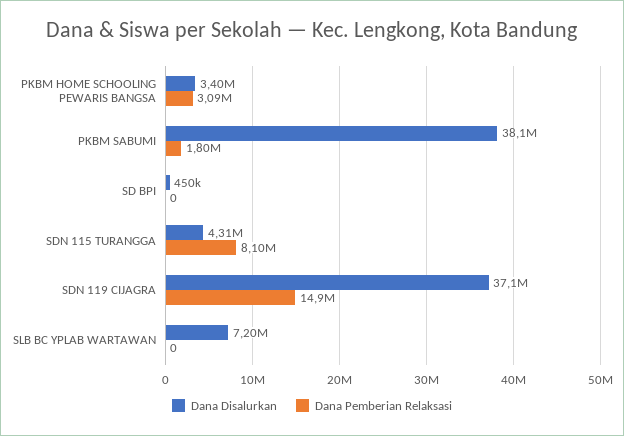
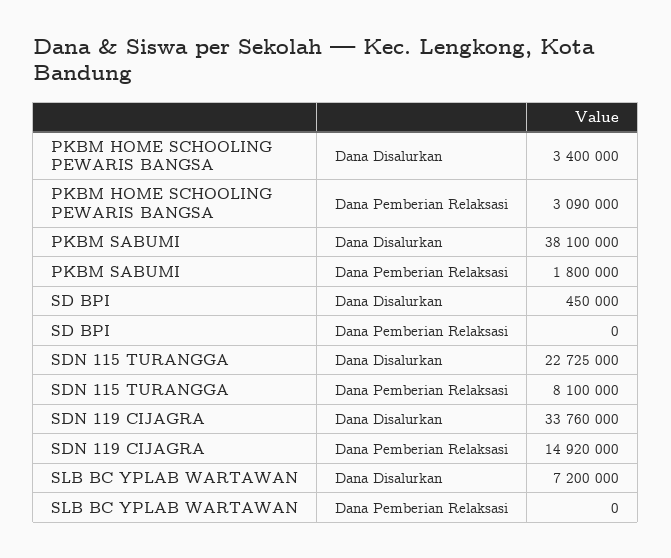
  {
    "Dana Disalurkan": {
      "PKBM HOME SCHOOLING PEWARIS BANGSA": 3400000,
      "PKBM SABUMI": 38100000,
      "SD BPI": 450000,
-     "SDN 115 TURANGGA": 4310000,
+     "SDN 115 TURANGGA": 22725000,
-     "SDN 119 CIJAGRA": 37100000,
+     "SDN 119 CIJAGRA": 33760000,
      "SLB BC YPLAB WARTAWAN": 7200000
    },
    "Dana Pemberian Relaksasi": {
      "PKBM HOME SCHOOLING PEWARIS BANGSA": 3090000,
      "PKBM SABUMI": 1800000,
      "SD BPI": 0,
      "SDN 115 TURANGGA": 8100000,
      "SDN 119 CIJAGRA": 14920000,
      "SLB BC YPLAB WARTAWAN": 0
    }
  }

